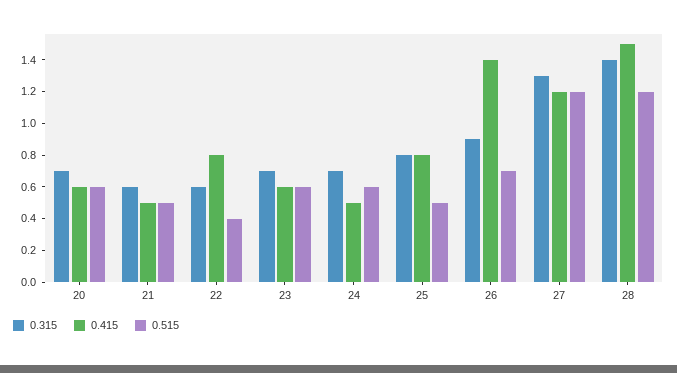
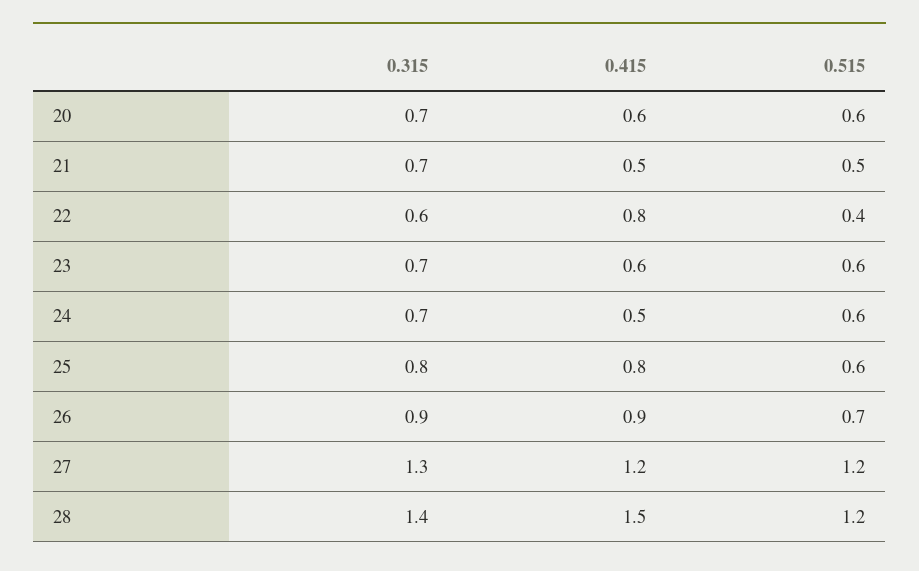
  {
    "0.315": {
      "20": 0.7,
-     "21": 0.6,
+     "21": 0.7,
      "22": 0.6,
      "23": 0.7,
      "24": 0.7,
      "25": 0.8,
      "26": 0.9,
      "27": 1.3,
      "28": 1.4
    },
    "0.415": {
      "20": 0.6,
      "21": 0.5,
      "22": 0.8,
      "23": 0.6,
      "24": 0.5,
      "25": 0.8,
-     "26": 1.4,
+     "26": 0.9,
      "27": 1.2,
      "28": 1.5
    },
    "0.515": {
      "20": 0.6,
      "21": 0.5,
      "22": 0.4,
      "23": 0.6,
      "24": 0.6,
-     "25": 0.5,
+     "25": 0.6,
      "26": 0.7,
      "27": 1.2,
      "28": 1.2
    }
  }

